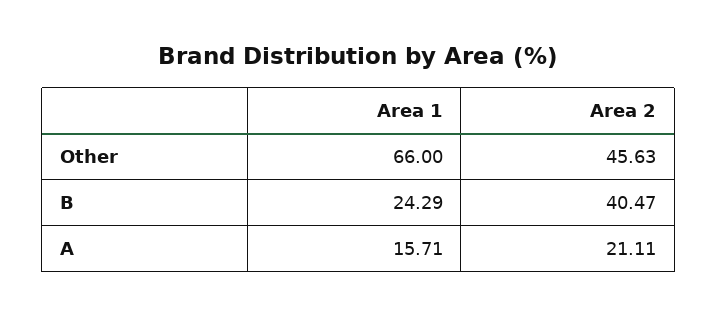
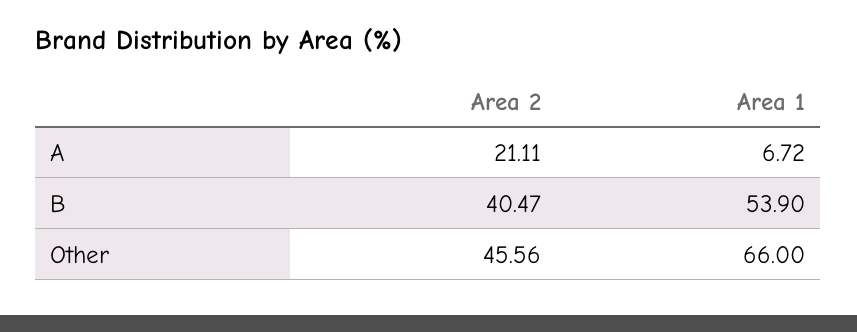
  {
    "Area 1": {
      "Other": 66,
-     "B": 24.29,
+     "B": 53.9,
-     "A": 15.71
+     "A": 6.72
    },
    "Area 2": {
-     "Other": 45.63,
+     "Other": 45.56,
      "B": 40.47,
      "A": 21.11
    }
  }

